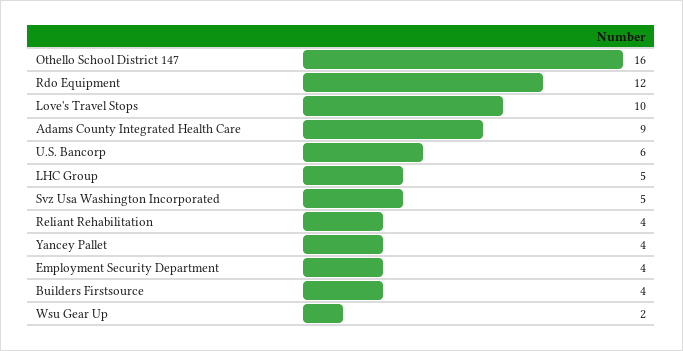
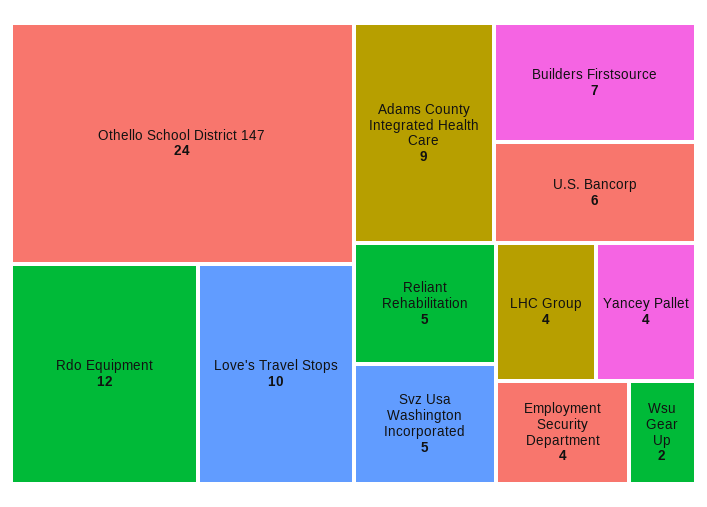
  {
-   "Othello School District 147": 16,
+   "Othello School District 147": 24,
    "Rdo Equipment": 12,
    "Love's Travel Stops": 10,
    "Adams County Integrated Health Care": 9,
    "U.S. Bancorp": 6,
-   "LHC Group": 5,
+   "LHC Group": 4,
    "Svz Usa Washington Incorporated": 5,
-   "Reliant Rehabilitation": 4,
+   "Reliant Rehabilitation": 5,
    "Yancey Pallet": 4,
    "Employment Security Department": 4,
-   "Builders Firstsource": 4,
+   "Builders Firstsource": 7,
    "Wsu Gear Up": 2
  }

